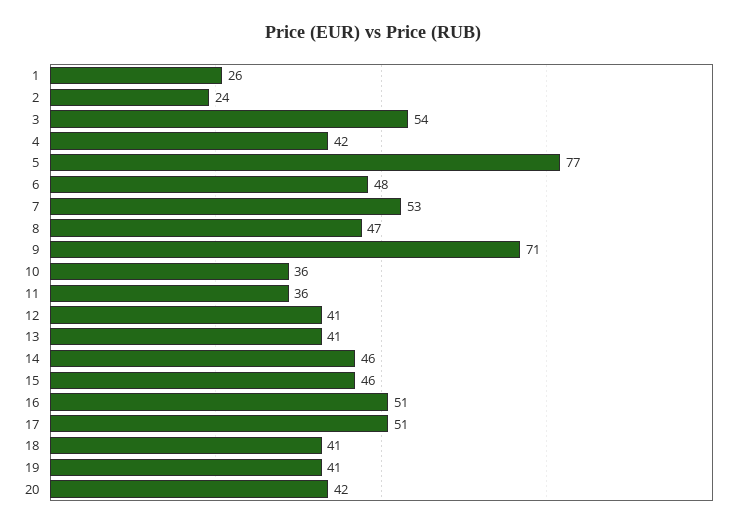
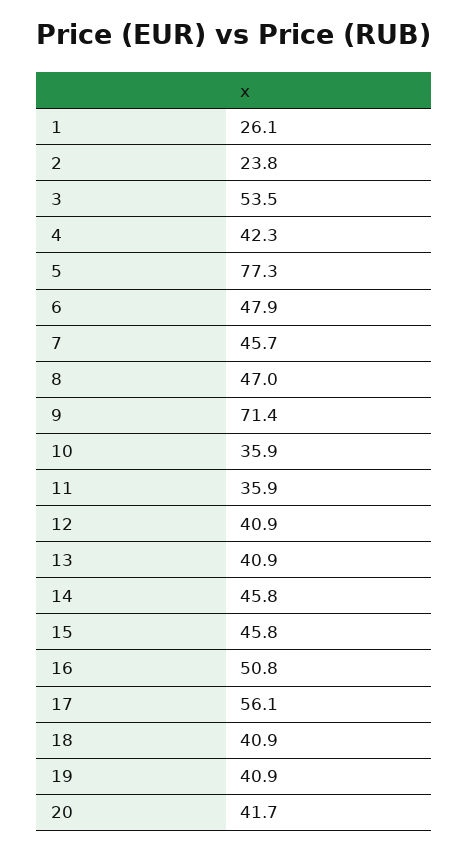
  {
    "1": 26.1,
    "2": 23.8,
    "3": 53.5,
    "4": 42.3,
    "5": 77.3,
    "6": 47.9,
-   "7": 53,
+   "7": 45.7,
    "8": 47,
    "9": 71.4,
    "10": 35.9,
    "11": 35.9,
    "12": 40.9,
    "13": 40.9,
    "14": 45.8,
    "15": 45.8,
    "16": 50.8,
-   "17": 51,
+   "17": 56.1,
    "18": 40.9,
    "19": 40.9,
    "20": 41.7
  }

